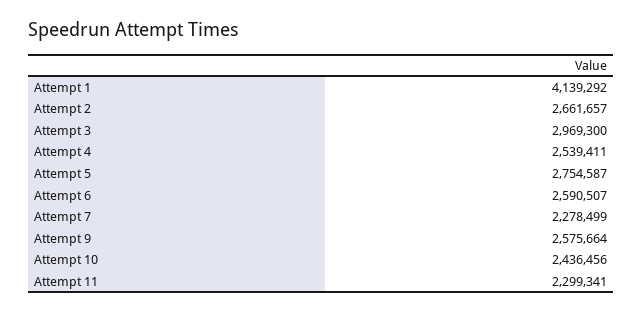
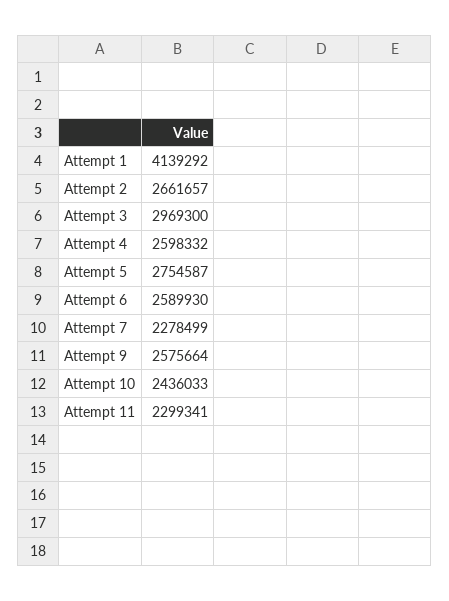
  {
    "Attempt 1": 4139292,
    "Attempt 2": 2661657,
    "Attempt 3": 2969300,
-   "Attempt 4": 2539411,
+   "Attempt 4": 2598332,
    "Attempt 5": 2754587,
-   "Attempt 6": 2590507,
+   "Attempt 6": 2589930,
    "Attempt 7": 2278499,
    "Attempt 9": 2575664,
-   "Attempt 10": 2436456,
+   "Attempt 10": 2436033,
    "Attempt 11": 2299341
  }

